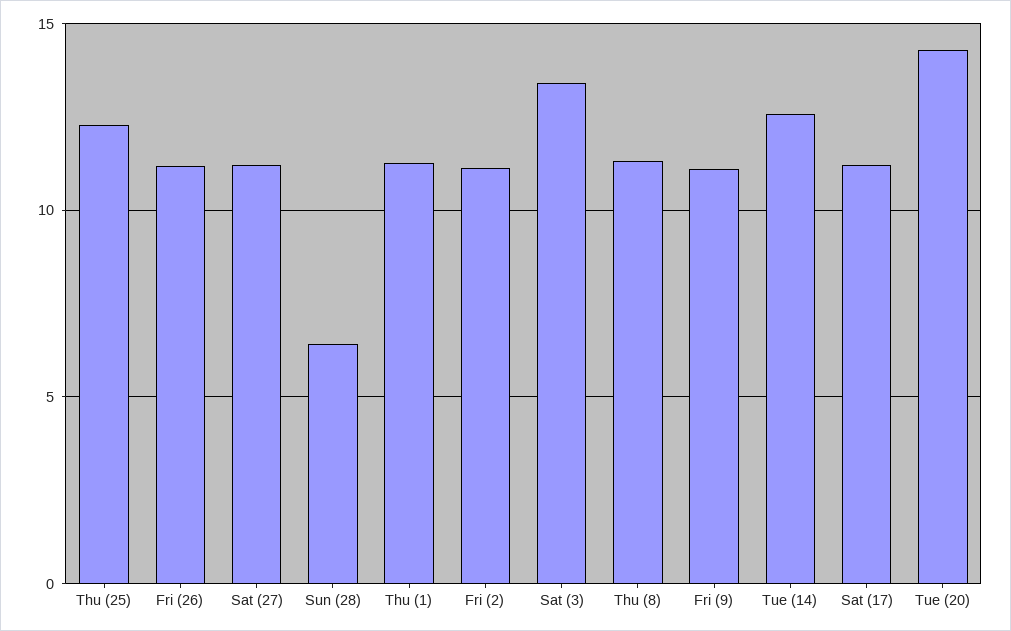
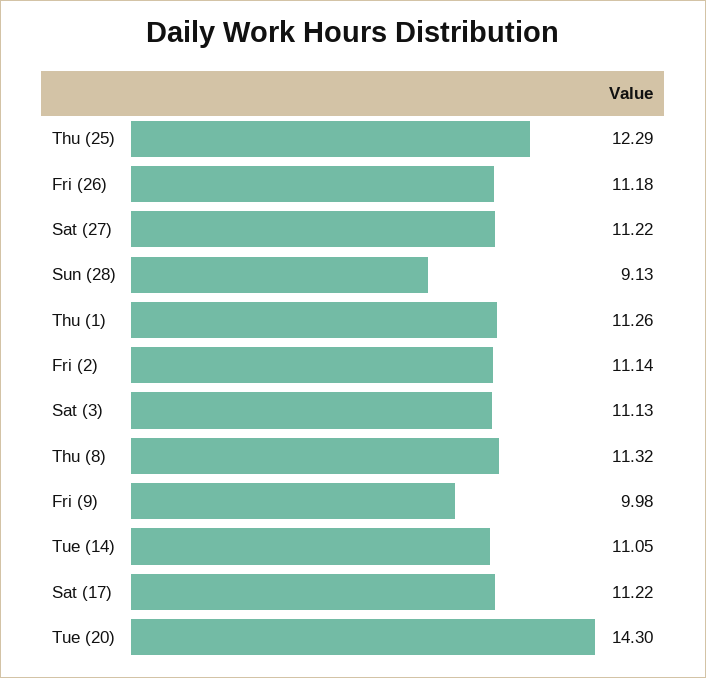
  {
    "Thu (25)": 12.29,
    "Fri (26)": 11.18,
    "Sat (27)": 11.22,
-   "Sun (28)": 6.5,
+   "Sun (28)": 9.13,
    "Thu (1)": 11.26,
    "Fri (2)": 11.14,
-   "Sat (3)": 13.5,
+   "Sat (3)": 11.13,
    "Thu (8)": 11.32,
-   "Fri (9)": 11,
+   "Fri (9)": 9.98,
-   "Tue (14)": 12.5,
+   "Tue (14)": 11.05,
    "Sat (17)": 11.22,
    "Tue (20)": 14.3
  }

